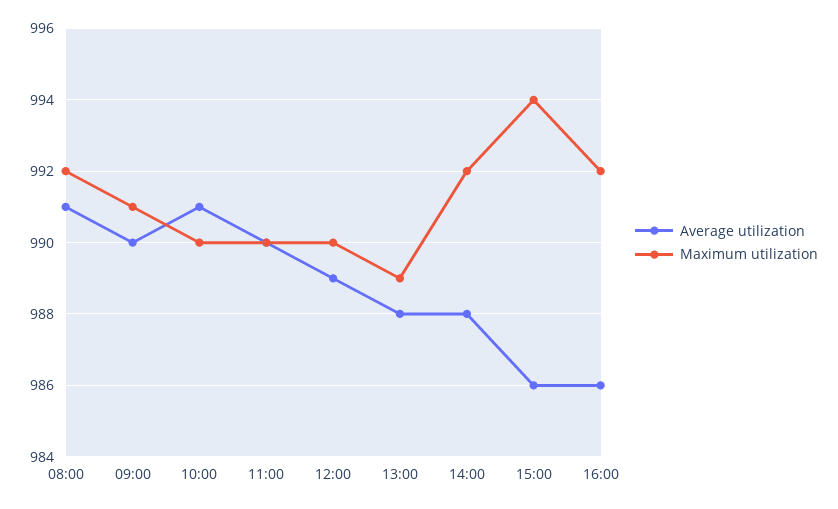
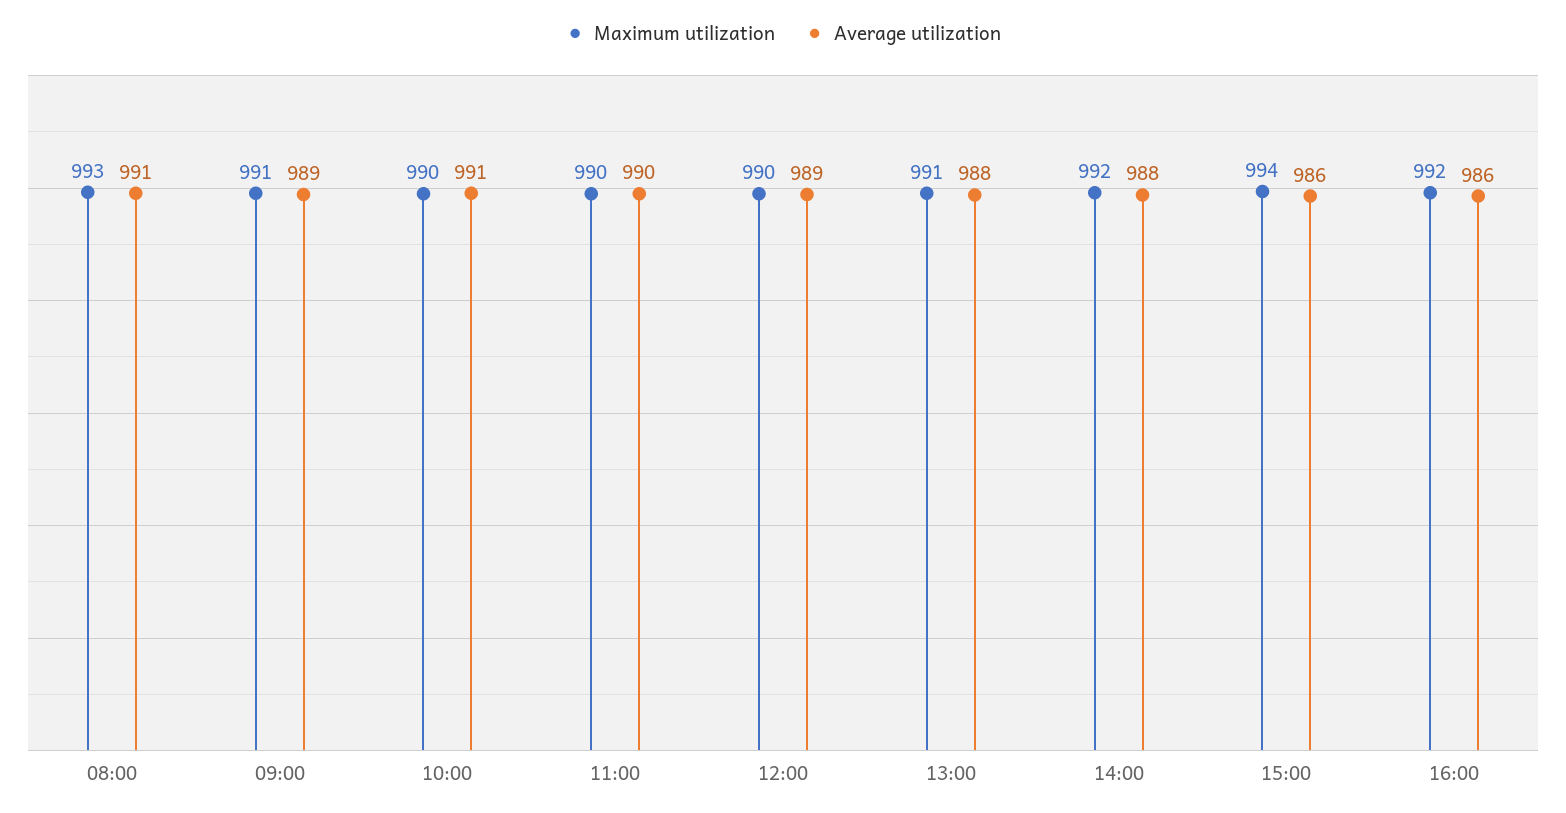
  {
    "Average utilization": {
      "08:00": 991,
-     "09:00": 990,
+     "09:00": 989,
      "10:00": 991,
      "11:00": 990,
      "12:00": 989,
      "13:00": 988,
      "14:00": 988,
      "15:00": 986,
      "16:00": 986
    },
    "Maximum utilization": {
-     "08:00": 992,
+     "08:00": 993,
      "09:00": 991,
      "10:00": 990,
      "11:00": 990,
      "12:00": 990,
-     "13:00": 989,
+     "13:00": 991,
      "14:00": 992,
      "15:00": 994,
      "16:00": 992
    }
  }

